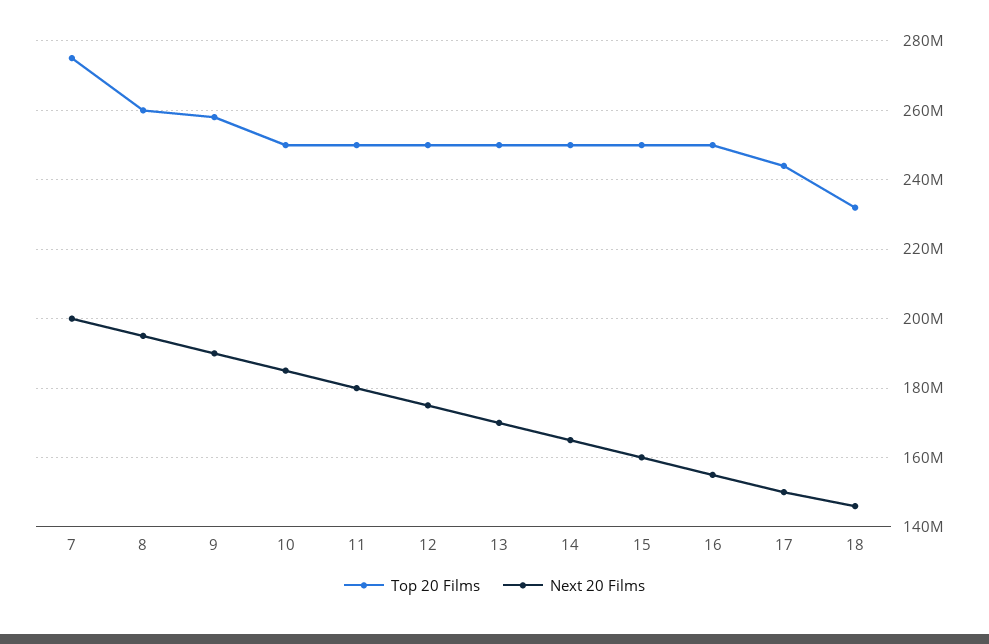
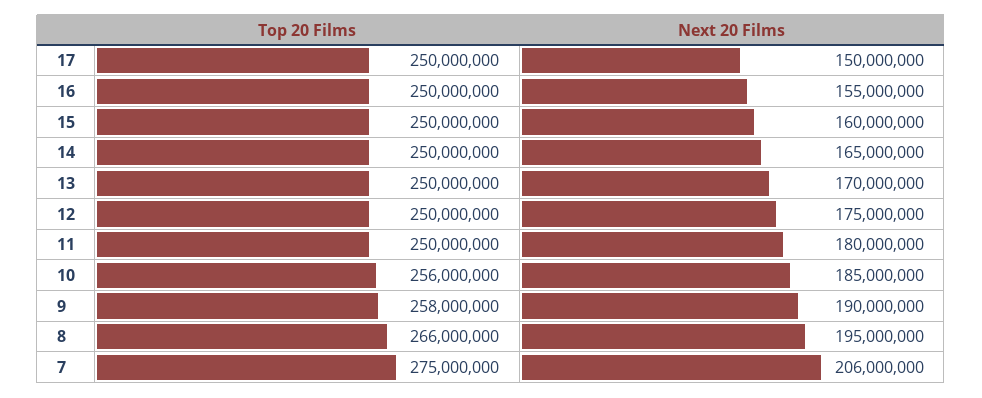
  {
    "Top 20 Films": {
      "7": 275000000,
-     "8": 260000000,
+     "8": 266000000,
      "9": 258000000,
-     "10": 250000000,
+     "10": 256000000,
      "11": 250000000,
      "12": 250000000,
      "13": 250000000,
      "14": 250000000,
      "15": 250000000,
      "16": 250000000,
-     "17": 244000000,
+     "17": 250000000
-     "18": 232000000
    },
    "Next 20 Films": {
-     "7": 200000000,
+     "7": 206000000,
      "8": 195000000,
      "9": 190000000,
      "10": 185000000,
      "11": 180000000,
      "12": 175000000,
      "13": 170000000,
      "14": 165000000,
      "15": 160000000,
      "16": 155000000,
-     "17": 150000000,
+     "17": 150000000
-     "18": 146000000
    }
  }

